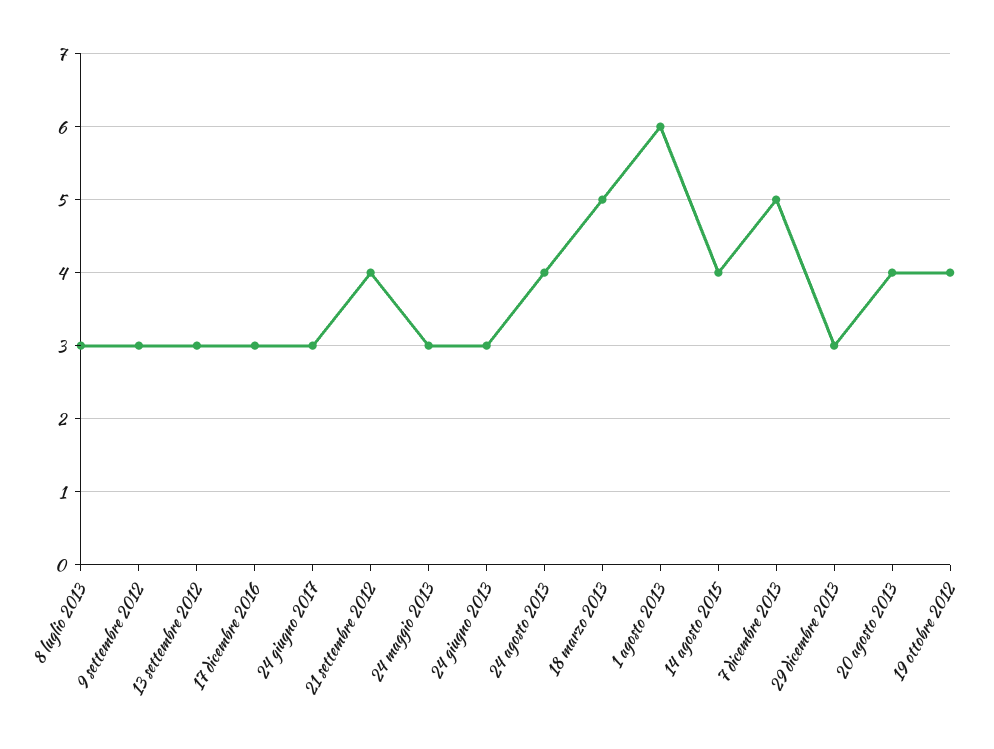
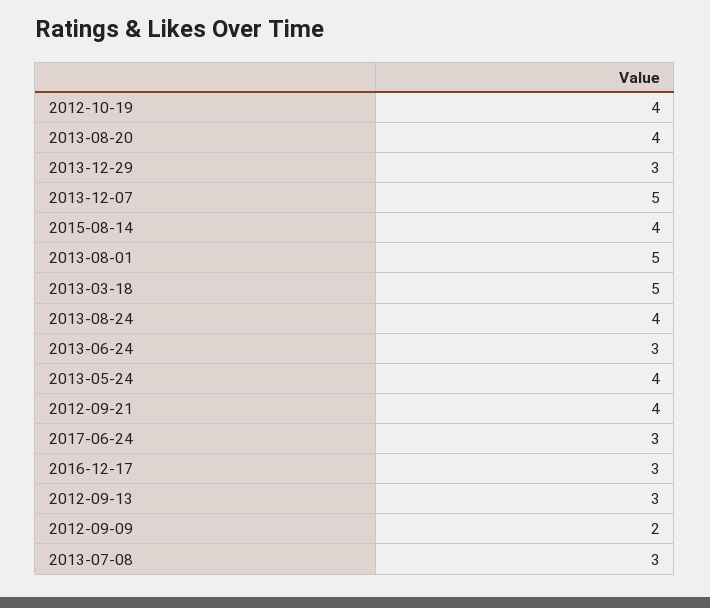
  {
    "8 luglio 2013": 3,
-   "9 settembre 2012": 3,
+   "9 settembre 2012": 2,
    "13 settembre 2012": 3,
    "17 dicembre 2016": 3,
    "24 giugno 2017": 3,
    "21 settembre 2012": 4,
-   "24 maggio 2013": 3,
+   "24 maggio 2013": 4,
    "24 giugno 2013": 3,
    "24 agosto 2013": 4,
    "18 marzo 2013": 5,
-   "1 agosto 2013": 6,
+   "1 agosto 2013": 5,
    "14 agosto 2015": 4,
    "7 dicembre 2013": 5,
    "29 dicembre 2013": 3,
    "20 agosto 2013": 4,
    "19 ottobre 2012": 4
  }

